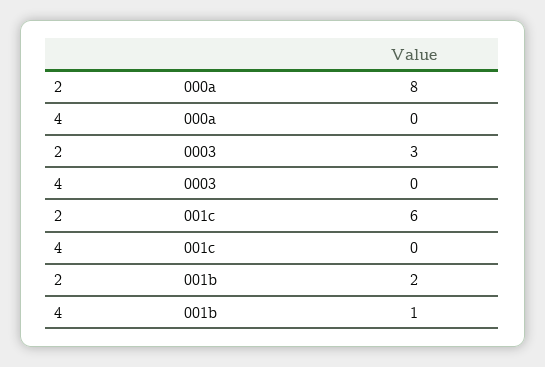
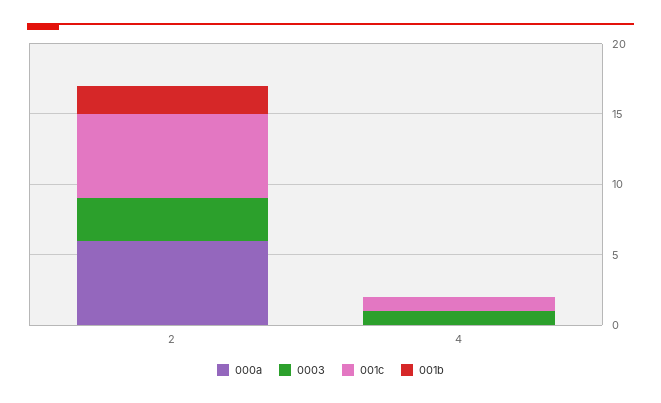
  {
    "000a": {
-     "2": 8,
+     "2": 6,
      "4": 0
    },
    "0003": {
      "2": 3,
-     "4": 0
+     "4": 1
    },
    "001c": {
      "2": 6,
-     "4": 0
+     "4": 1
    },
    "001b": {
      "2": 2,
-     "4": 1
+     "4": 0
    }
  }

